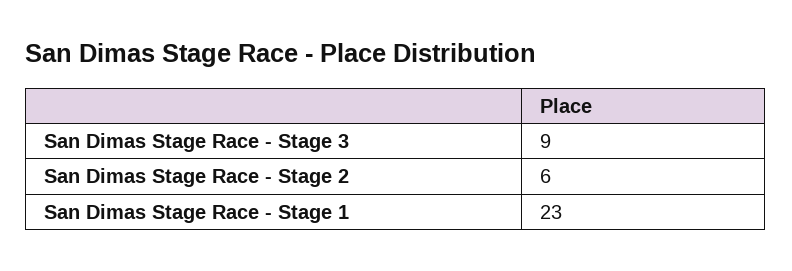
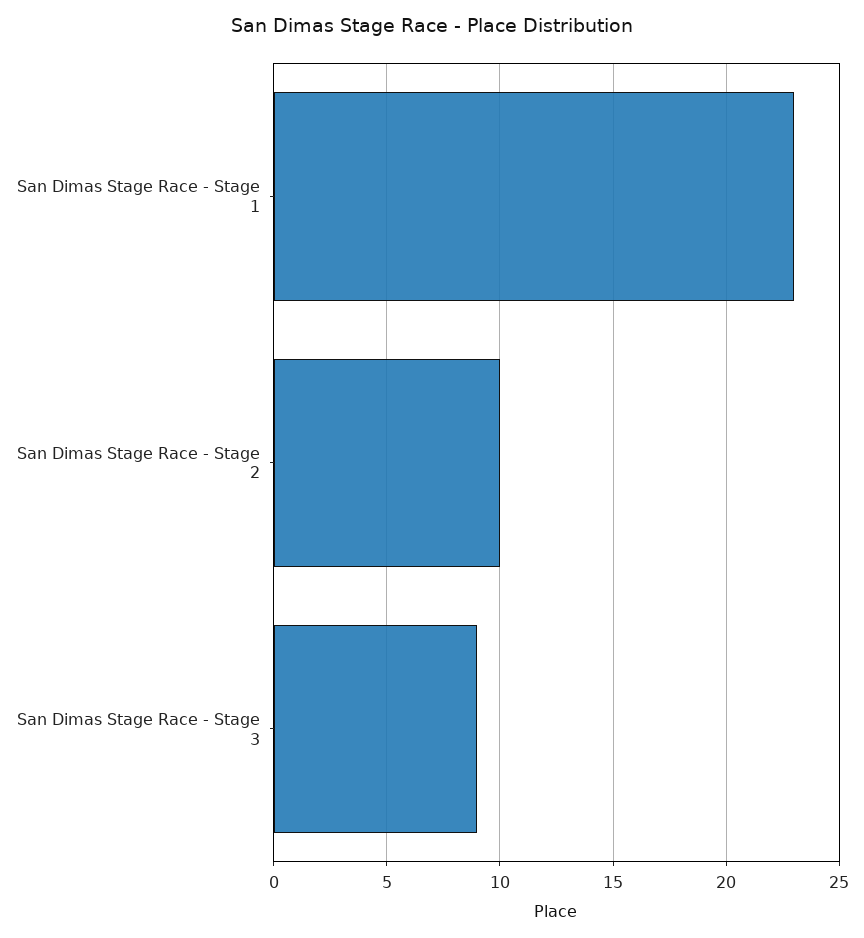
  {
    "San Dimas Stage Race - Stage 3": 9,
-   "San Dimas Stage Race - Stage 2": 6,
+   "San Dimas Stage Race - Stage 2": 10,
    "San Dimas Stage Race - Stage 1": 23
  }

